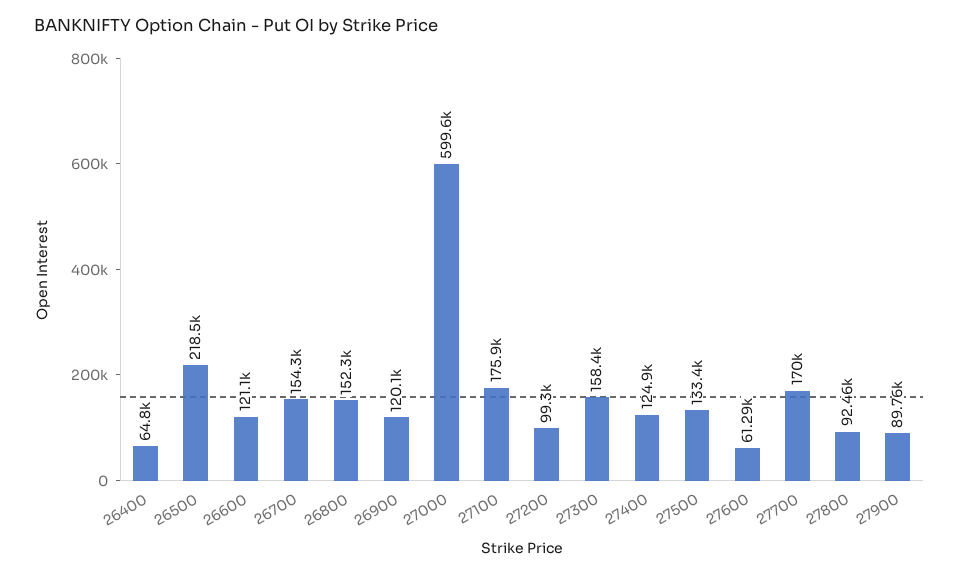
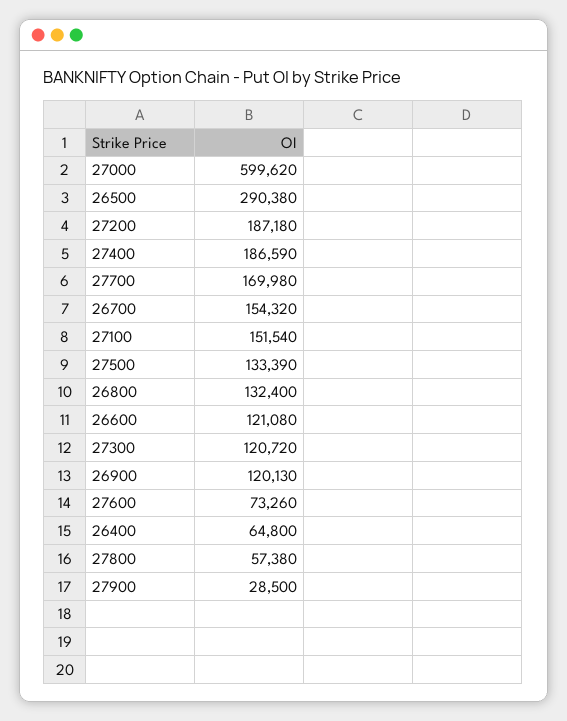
  {
    "26400": 64800,
-   "26500": 218500,
+   "26500": 290380,
    "26600": 121080,
    "26700": 154320,
-   "26800": 152300,
+   "26800": 132400,
    "26900": 120130,
    "27000": 599620,
-   "27100": 175900,
+   "27100": 151540,
-   "27200": 99300,
+   "27200": 187180,
-   "27300": 158400,
+   "27300": 120720,
-   "27400": 124900,
+   "27400": 186590,
    "27500": 133390,
-   "27600": 61290,
+   "27600": 73260,
    "27700": 169980,
-   "27800": 92460,
+   "27800": 57380,
-   "27900": 89760
+   "27900": 28500
  }

